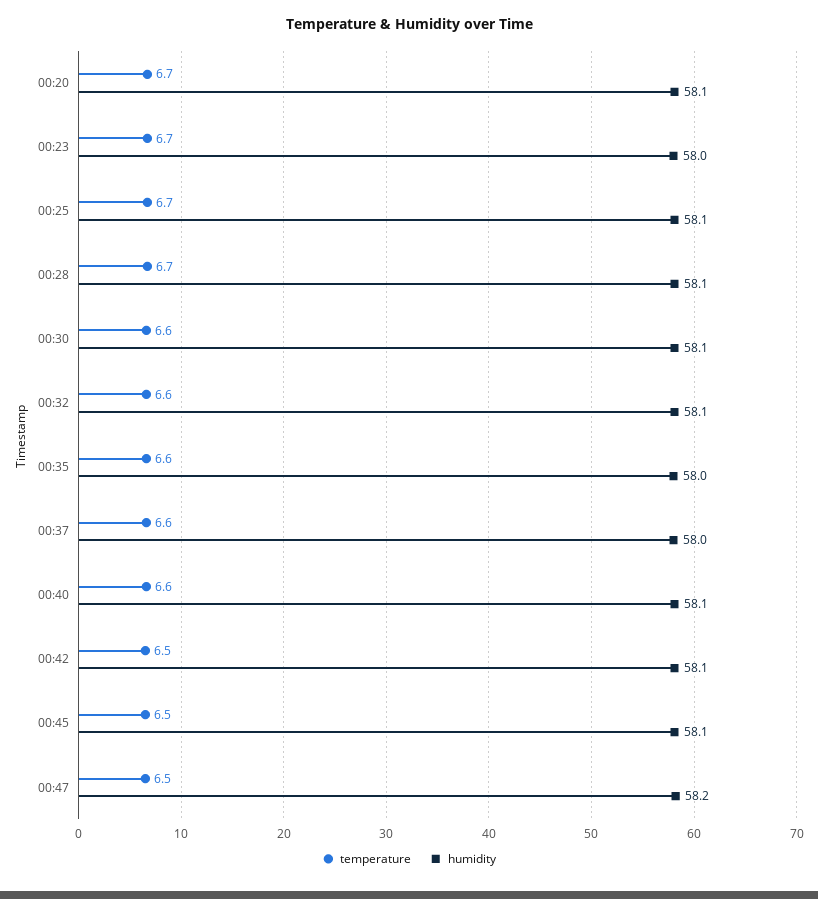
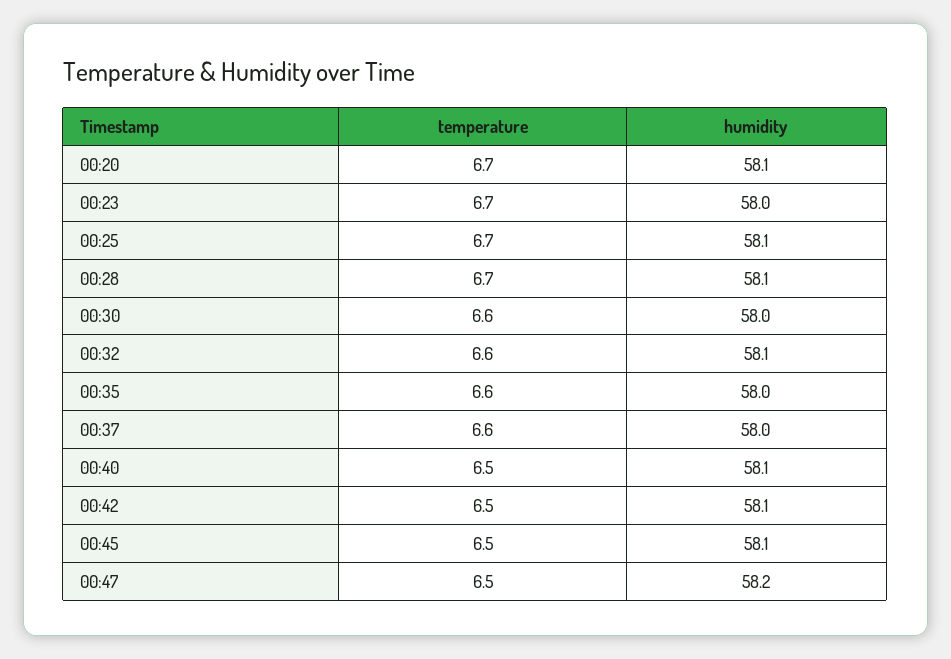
  {
    "temperature": {
      "00:20": 6.7,
      "00:23": 6.7,
      "00:25": 6.7,
      "00:28": 6.7,
      "00:30": 6.6,
      "00:32": 6.6,
      "00:35": 6.6,
      "00:37": 6.6,
-     "00:40": 6.6,
+     "00:40": 6.5,
      "00:42": 6.5,
      "00:45": 6.5,
      "00:47": 6.5
    },
    "humidity": {
      "00:20": 58.1,
      "00:23": 58,
      "00:25": 58.1,
      "00:28": 58.1,
-     "00:30": 58.1,
+     "00:30": 58,
      "00:32": 58.1,
      "00:35": 58,
      "00:37": 58,
      "00:40": 58.1,
      "00:42": 58.1,
      "00:45": 58.1,
      "00:47": 58.2
    }
  }

